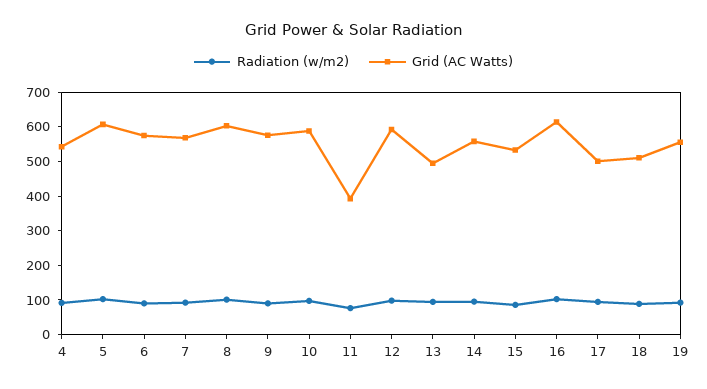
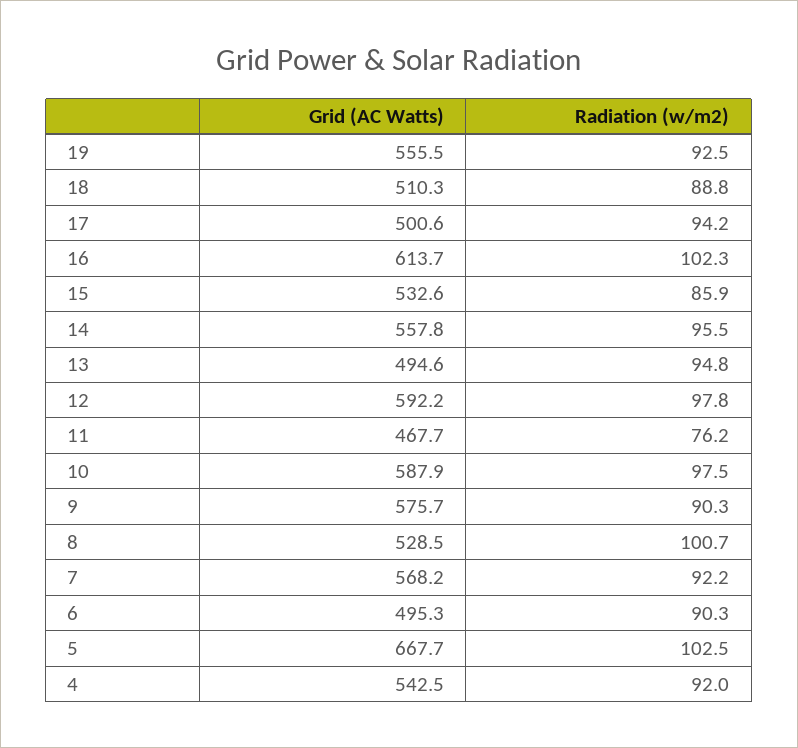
  {
    "Radiation (w/m2)": {
      "4": 92,
      "5": 102.5,
      "6": 90.3,
      "7": 92.2,
      "8": 100.7,
      "9": 90.3,
      "10": 97.5,
      "11": 76.2,
      "12": 97.8,
      "13": 94.8,
      "14": 95.5,
      "15": 85.9,
      "16": 102.3,
      "17": 94.2,
      "18": 88.8,
      "19": 92.5
    },
    "Grid (AC Watts)": {
      "4": 542.5,
-     "5": 600,
+     "5": 667.7,
-     "6": 575,
+     "6": 495.3,
      "7": 568.2,
-     "8": 600,
+     "8": 528.5,
      "9": 575.7,
      "10": 587.9,
-     "11": 400,
+     "11": 467.7,
      "12": 592.2,
      "13": 494.6,
      "14": 557.8,
      "15": 532.6,
      "16": 613.7,
      "17": 500.6,
      "18": 510.3,
      "19": 555.5
    }
  }

